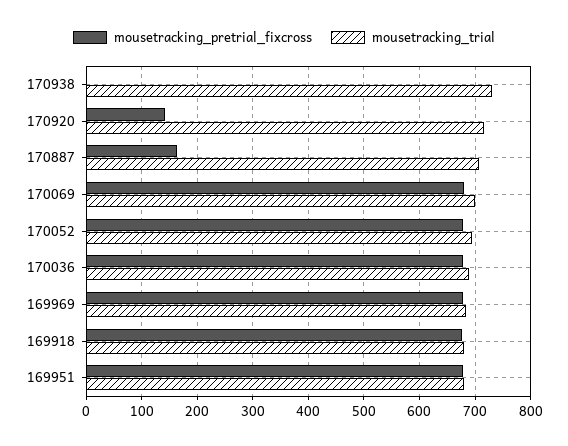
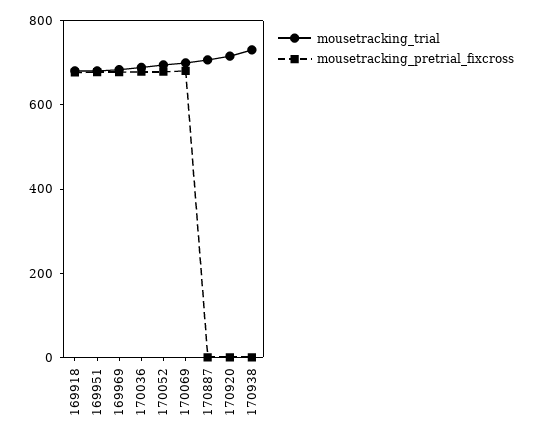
  {
    "mousetracking_pretrial_fixcross": {
      "170938": 0,
-     "170920": 140,
+     "170920": 0,
-     "170887": 160,
+     "170887": 0,
      "170069": 680,
      "170052": 680,
      "170036": 680,
      "169969": 680,
      "169918": 680,
      "169951": 680
    },
    "mousetracking_trial": {
      "170938": 740,
      "170920": 720,
      "170887": 700,
      "170069": 700,
      "170052": 700,
      "170036": 680,
      "169969": 680,
      "169918": 680,
      "169951": 680
    }
  }

